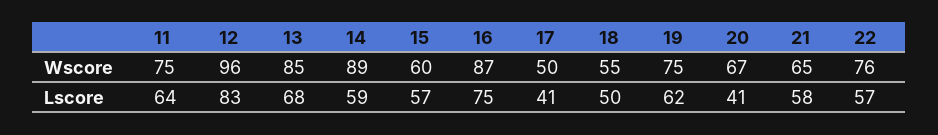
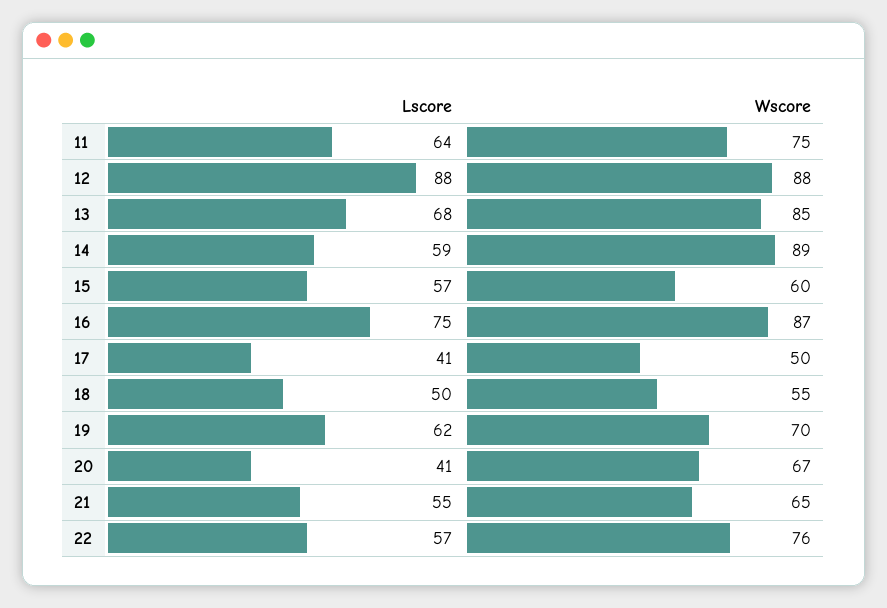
  {
    "11": {
      "Wscore": 75,
      "Lscore": 64
    },
    "12": {
-     "Wscore": 96,
+     "Wscore": 88,
-     "Lscore": 83
+     "Lscore": 88
    },
    "13": {
      "Wscore": 85,
      "Lscore": 68
    },
    "14": {
      "Wscore": 89,
      "Lscore": 59
    },
    "15": {
      "Wscore": 60,
      "Lscore": 57
    },
    "16": {
      "Wscore": 87,
      "Lscore": 75
    },
    "17": {
      "Wscore": 50,
      "Lscore": 41
    },
    "18": {
      "Wscore": 55,
      "Lscore": 50
    },
    "19": {
-     "Wscore": 75,
+     "Wscore": 70,
      "Lscore": 62
    },
    "20": {
      "Wscore": 67,
      "Lscore": 41
    },
    "21": {
      "Wscore": 65,
-     "Lscore": 58
+     "Lscore": 55
    },
    "22": {
      "Wscore": 76,
      "Lscore": 57
    }
  }

